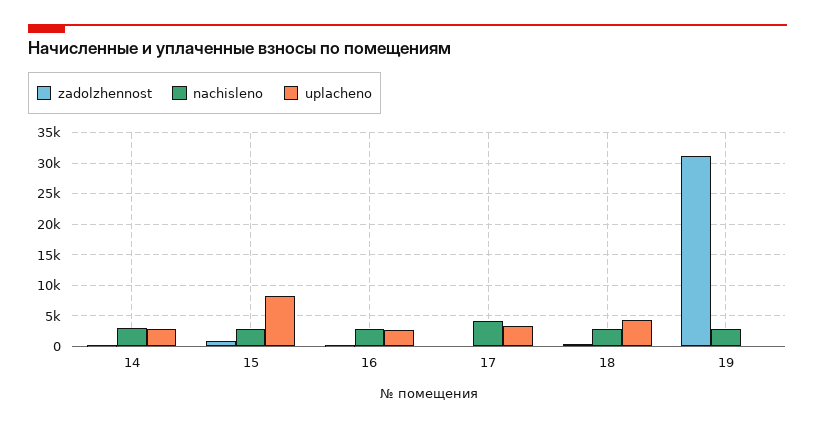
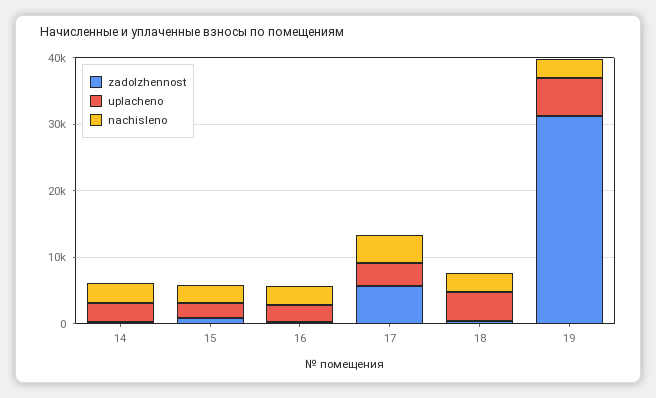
  {
    "zadolzhennost": {
      "14": 0,
      "15": 1000,
      "16": 0,
-     "17": 0,
+     "17": 6000,
      "18": 0,
      "19": 31000
    },
    "nachisleno": {
      "14": 3000,
      "15": 3000,
      "16": 3000,
      "17": 4000,
      "18": 3000,
      "19": 3000
    },
    "uplacheno": {
      "14": 3000,
-     "15": 8000,
+     "15": 2000,
      "16": 3000,
      "17": 3000,
      "18": 4000,
-     "19": 0
+     "19": 6000
    }
  }

